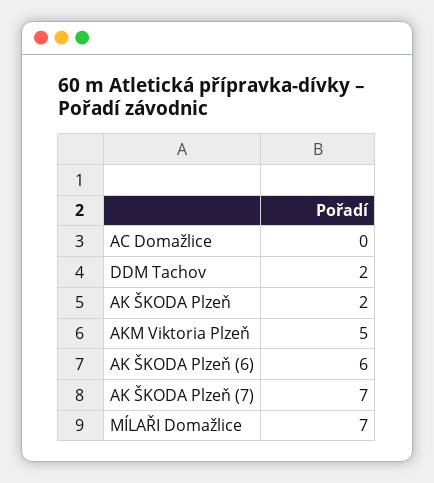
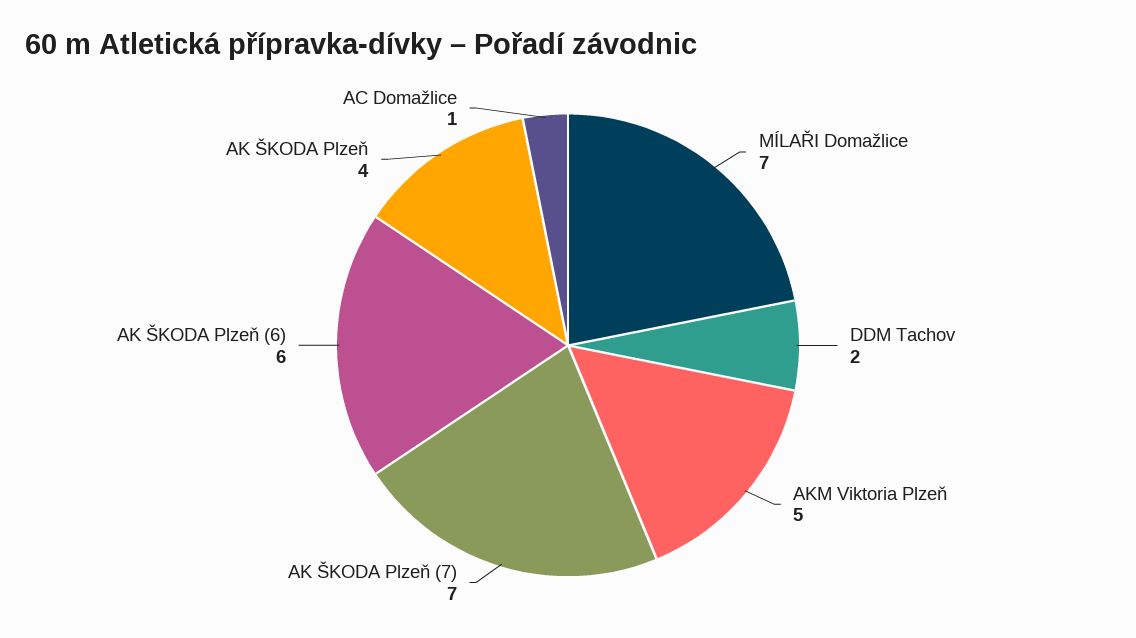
  {
-   "AC Domažlice": 0,
+   "AC Domažlice": 1,
    "DDM Tachov": 2,
-   "AK ŠKODA Plzeň": 2,
+   "AK ŠKODA Plzeň": 4,
    "AKM Viktoria Plzeň": 5,
    "AK ŠKODA Plzeň (6)": 6,
    "AK ŠKODA Plzeň (7)": 7,
    "MÍLAŘI Domažlice": 7
  }

